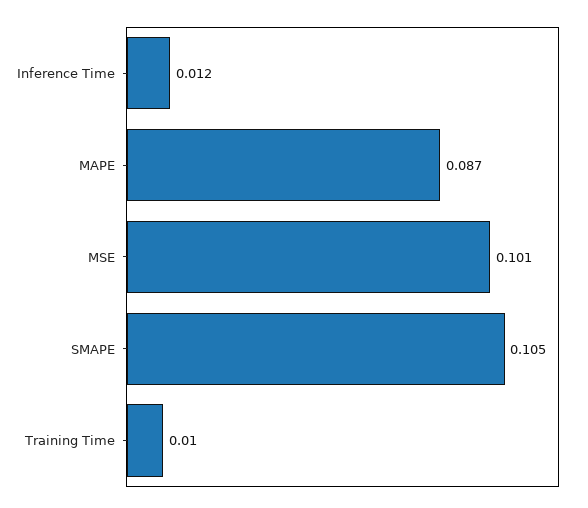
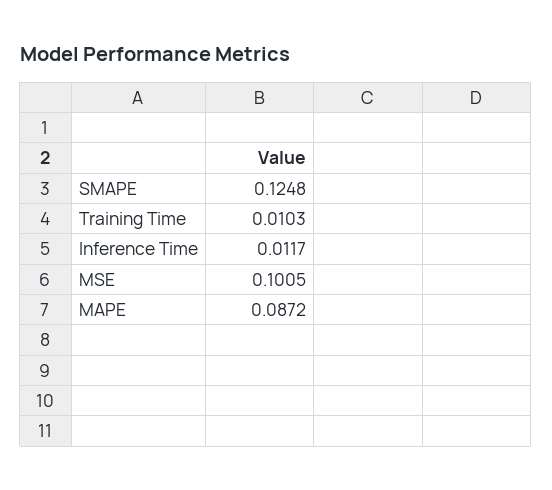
  {
    "Inference Time": 0.0117,
    "MAPE": 0.0872,
    "MSE": 0.1005,
-   "SMAPE": 0.105,
+   "SMAPE": 0.1248,
    "Training Time": 0.0103
  }

